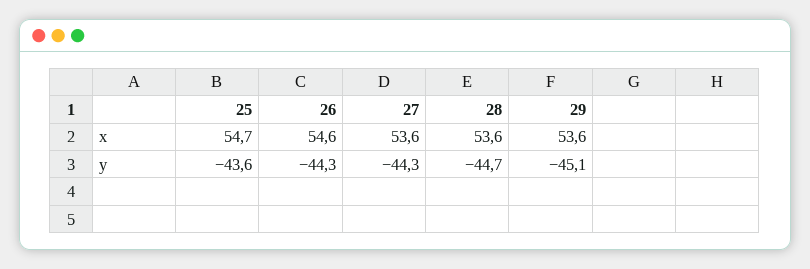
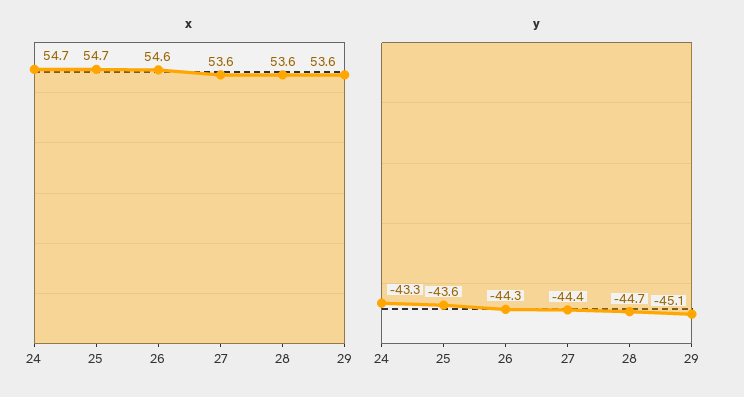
  {
    "x": {
      "25": 54.7,
      "26": 54.6,
      "27": 53.6,
      "28": 53.6,
-     "29": 53.6
+     "29": 53.6,
+     "24": 54.7
    },
    "y": {
      "25": -43.6,
      "26": -44.3,
-     "27": -44.3,
+     "27": -44.4,
      "28": -44.7,
-     "29": -45.1
+     "29": -45.1,
+     "24": -43.3
    }
  }

